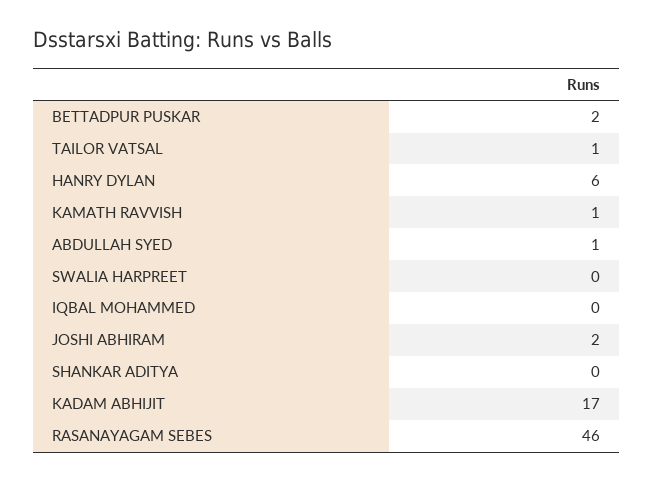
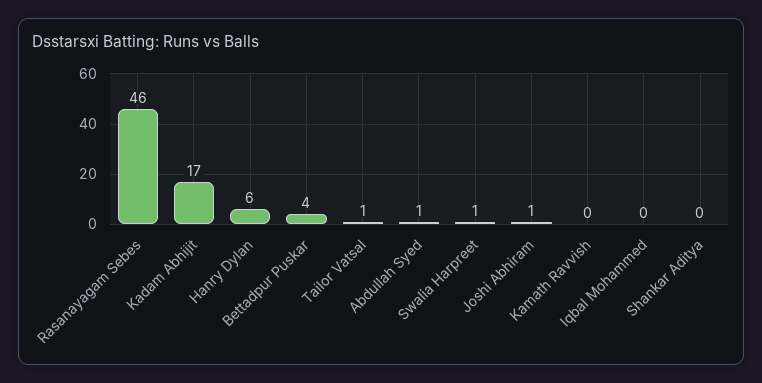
  {
-   "BETTADPUR PUSKAR": 2,
+   "BETTADPUR PUSKAR": 4,
    "TAILOR VATSAL": 1,
    "HANRY DYLAN": 6,
-   "KAMATH RAVVISH": 1,
+   "KAMATH RAVVISH": 0,
    "ABDULLAH SYED": 1,
-   "SWALIA HARPREET": 0,
+   "SWALIA HARPREET": 1,
    "IQBAL MOHAMMED": 0,
-   "JOSHI ABHIRAM": 2,
+   "JOSHI ABHIRAM": 1,
    "SHANKAR ADITYA": 0,
    "KADAM ABHIJIT": 17,
    "RASANAYAGAM SEBES": 46
  }

